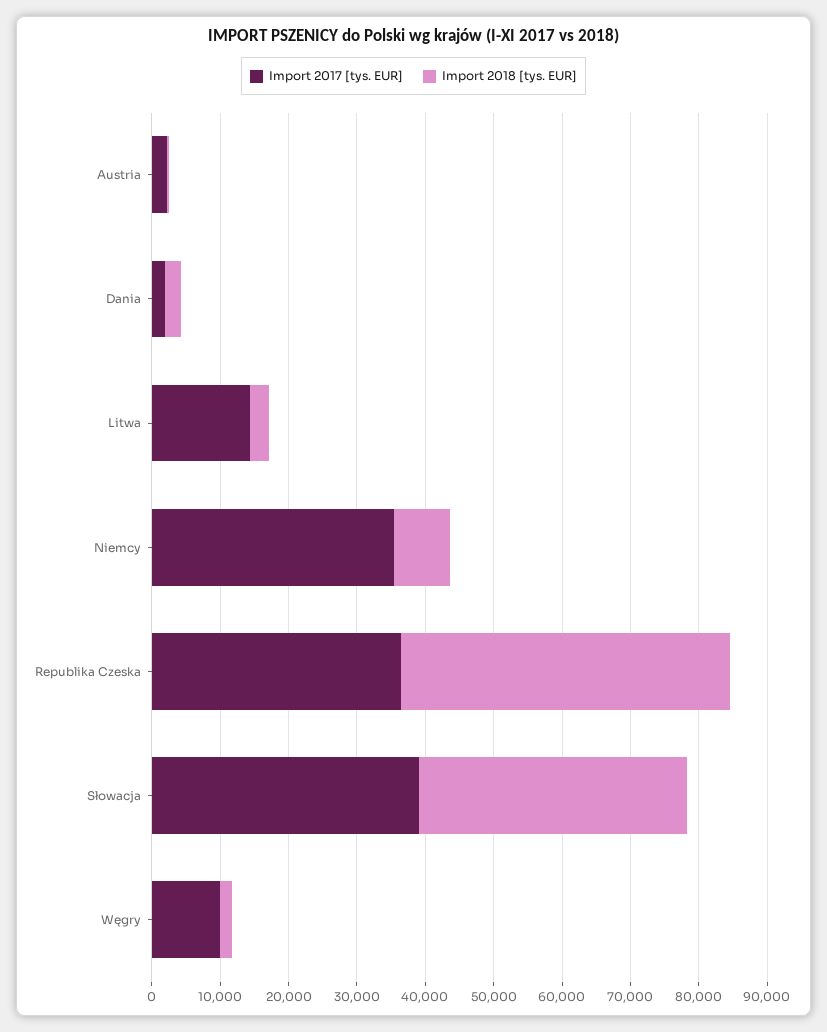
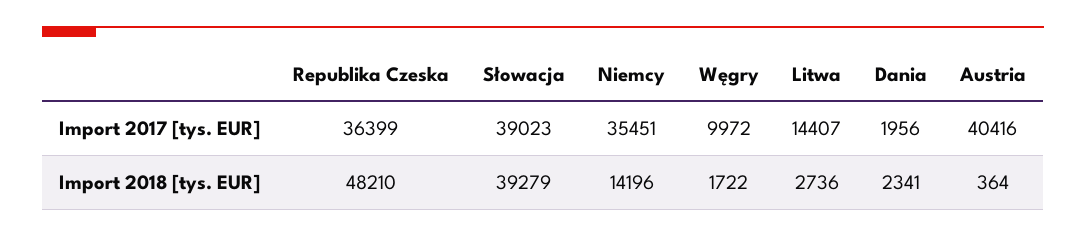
  {
    "Import 2017 [tys. EUR]": {
-     "Austria": 2000,
+     "Austria": 40416,
      "Dania": 1956,
      "Litwa": 14407,
      "Niemcy": 35451,
      "Republika Czeska": 36399,
      "Słowacja": 39023,
      "Węgry": 9972
    },
    "Import 2018 [tys. EUR]": {
      "Austria": 364,
      "Dania": 2341,
      "Litwa": 2736,
-     "Niemcy": 8000,
+     "Niemcy": 14196,
      "Republika Czeska": 48210,
      "Słowacja": 39279,
      "Węgry": 1722
    }
  }

